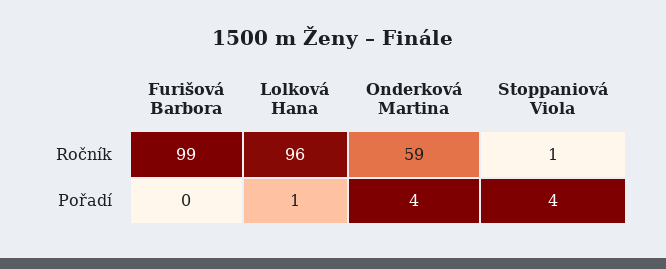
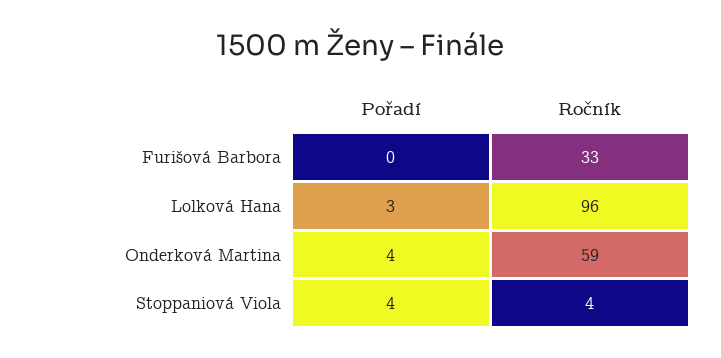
  {
    "Furišová Barbora": {
-     "Ročník": 99,
+     "Ročník": 33,
      "Pořadí": 0
    },
    "Lolková Hana": {
      "Ročník": 96,
-     "Pořadí": 1
+     "Pořadí": 3
    },
    "Onderková Martina": {
      "Ročník": 59,
      "Pořadí": 4
    },
    "Stoppaniová Viola": {
-     "Ročník": 1,
+     "Ročník": 4,
      "Pořadí": 4
    }
  }

